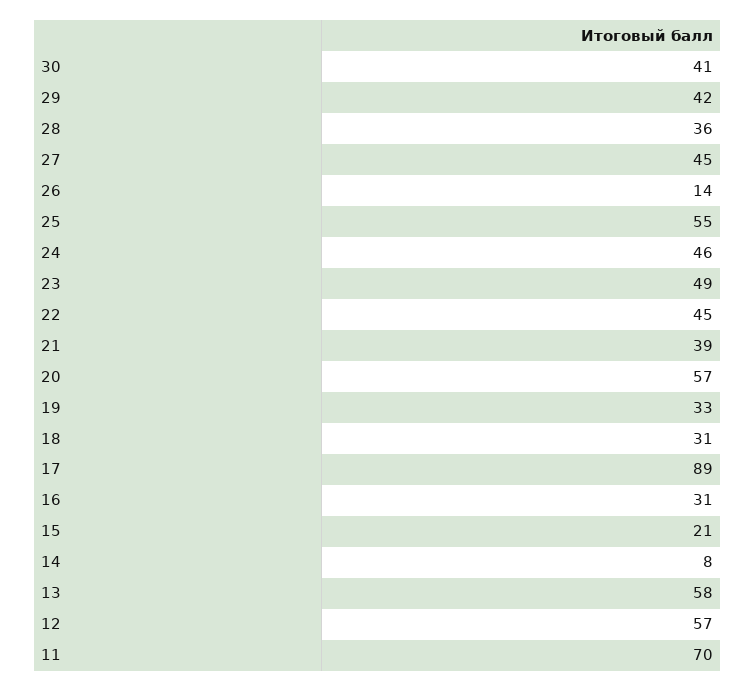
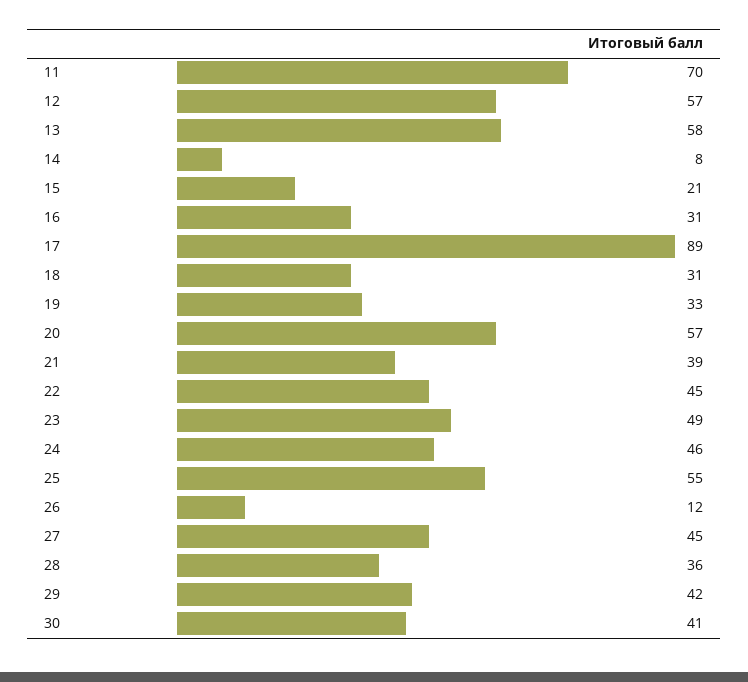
  {
    "30": 41,
    "29": 42,
    "28": 36,
    "27": 45,
-   "26": 14,
+   "26": 12,
    "25": 55,
    "24": 46,
    "23": 49,
    "22": 45,
    "21": 39,
    "20": 57,
    "19": 33,
    "18": 31,
    "17": 89,
    "16": 31,
    "15": 21,
    "14": 8,
    "13": 58,
    "12": 57,
    "11": 70
  }

